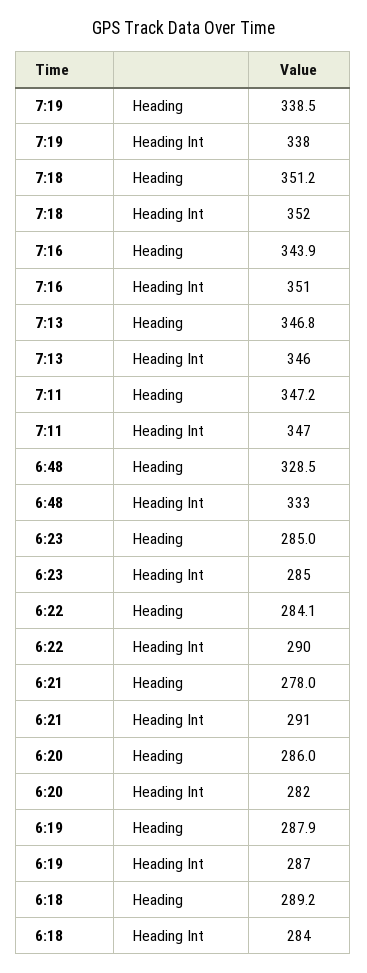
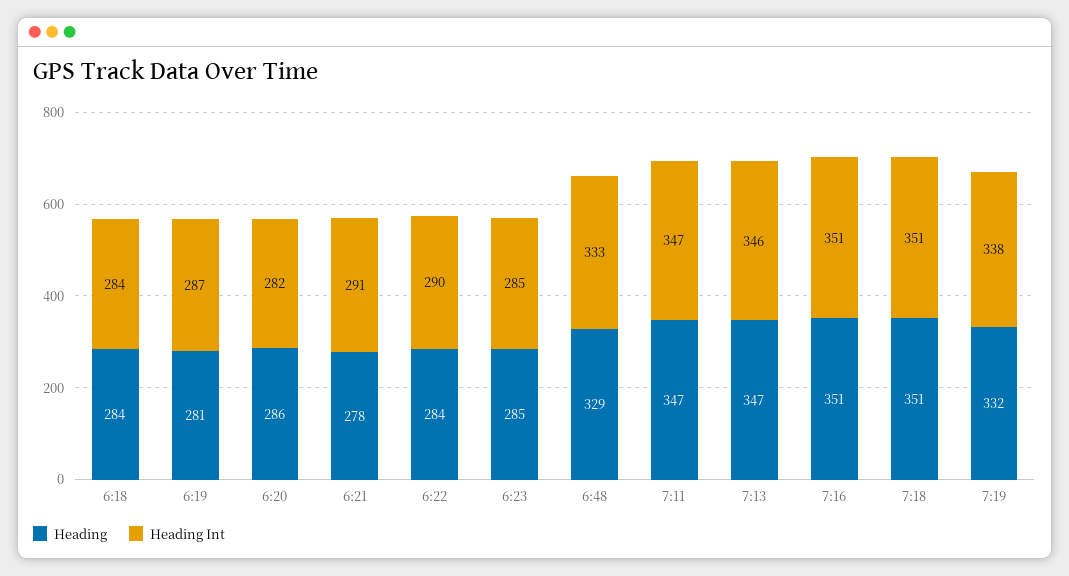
  {
    "Heading": {
-     "7:19": 338.5,
+     "7:19": 332,
      "7:18": 351.2,
-     "7:16": 343.9,
+     "7:16": 351,
      "7:13": 346.8,
      "7:11": 347.2,
      "6:48": 328.5,
      "6:23": 285,
      "6:22": 284.1,
      "6:21": 278,
      "6:20": 286,
-     "6:19": 287.9,
+     "6:19": 281,
-     "6:18": 289.2
+     "6:18": 284
    },
    "Heading Int": {
      "7:19": 338,
-     "7:18": 352,
+     "7:18": 351,
      "7:16": 351,
      "7:13": 346,
      "7:11": 347,
      "6:48": 333,
      "6:23": 285,
      "6:22": 290,
      "6:21": 291,
      "6:20": 282,
      "6:19": 287,
      "6:18": 284
    }
  }

